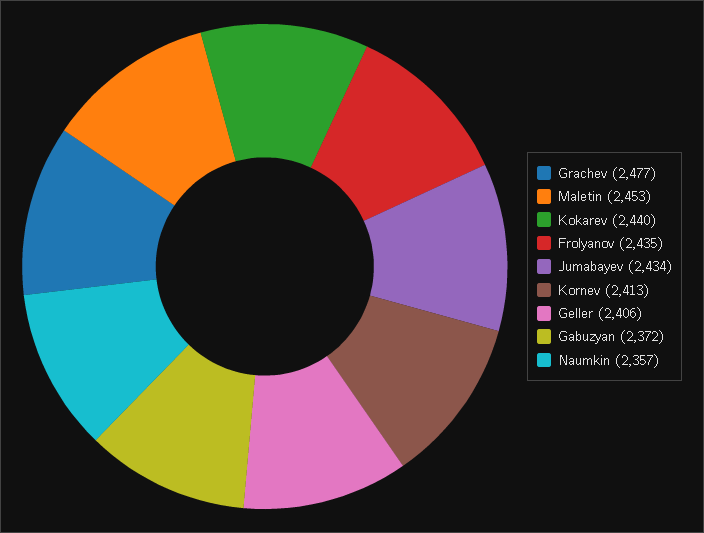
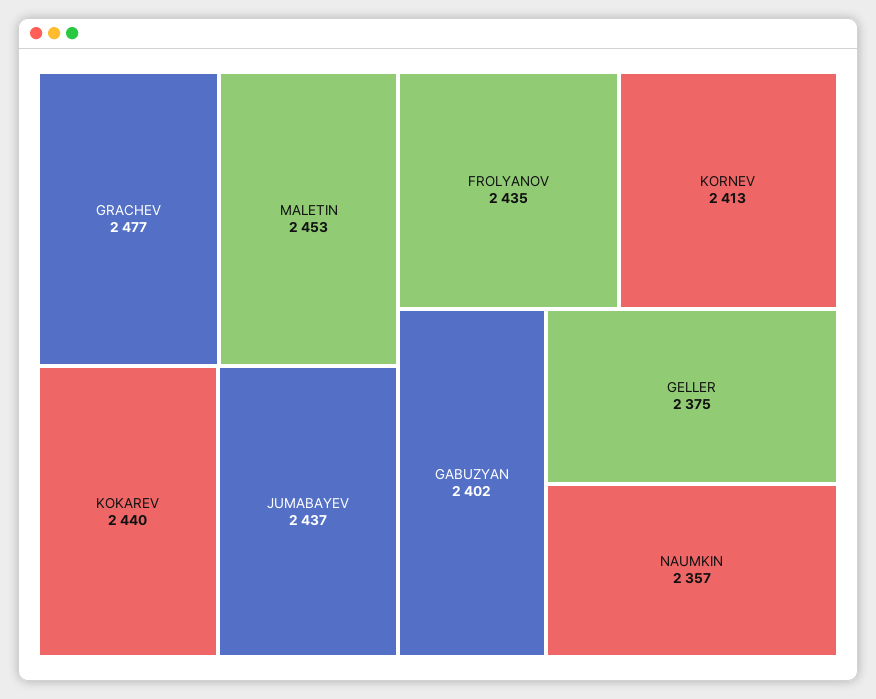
  {
    "Grachev": 2477,
    "Maletin": 2453,
    "Kokarev": 2440,
    "Frolyanov": 2435,
-   "Jumabayev": 2434,
+   "Jumabayev": 2437,
    "Kornev": 2413,
-   "Geller": 2406,
+   "Geller": 2375,
-   "Gabuzyan": 2372,
+   "Gabuzyan": 2402,
    "Naumkin": 2357
  }

